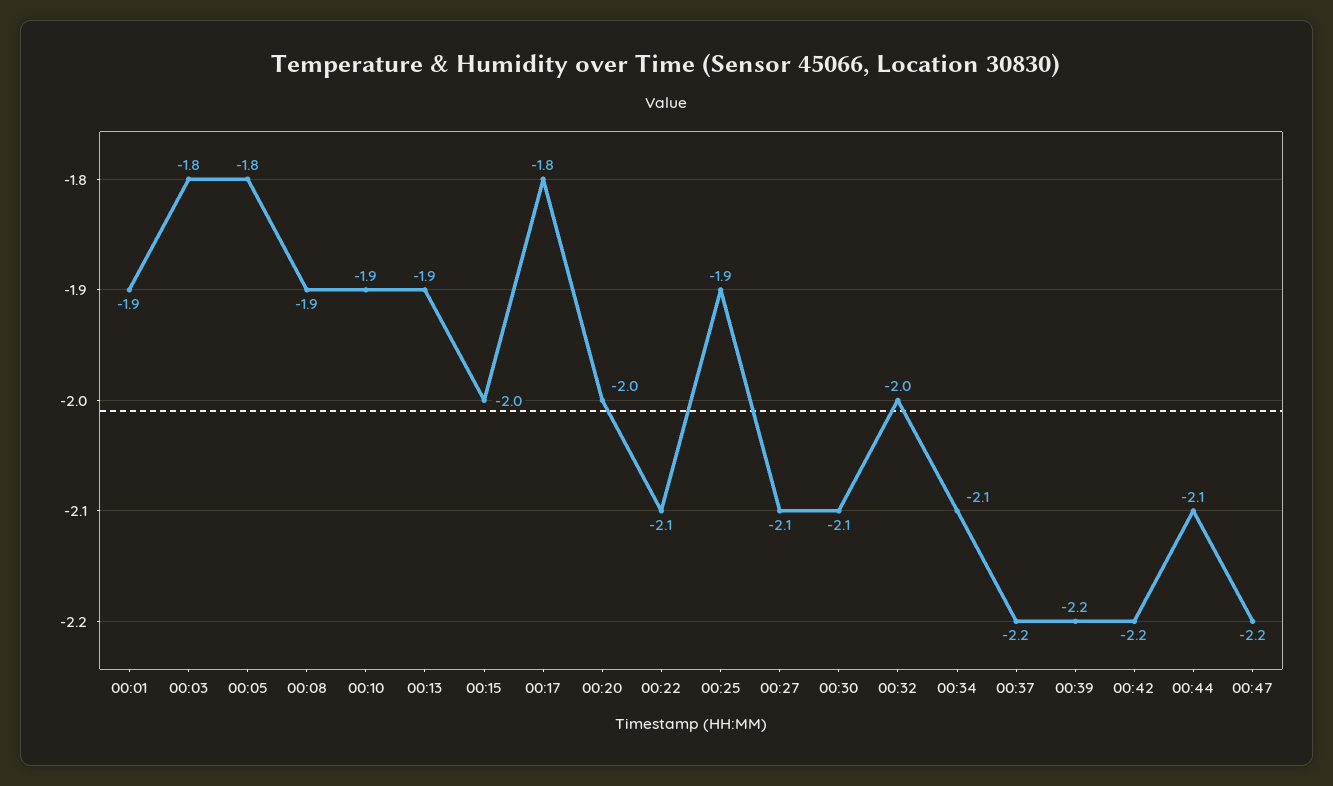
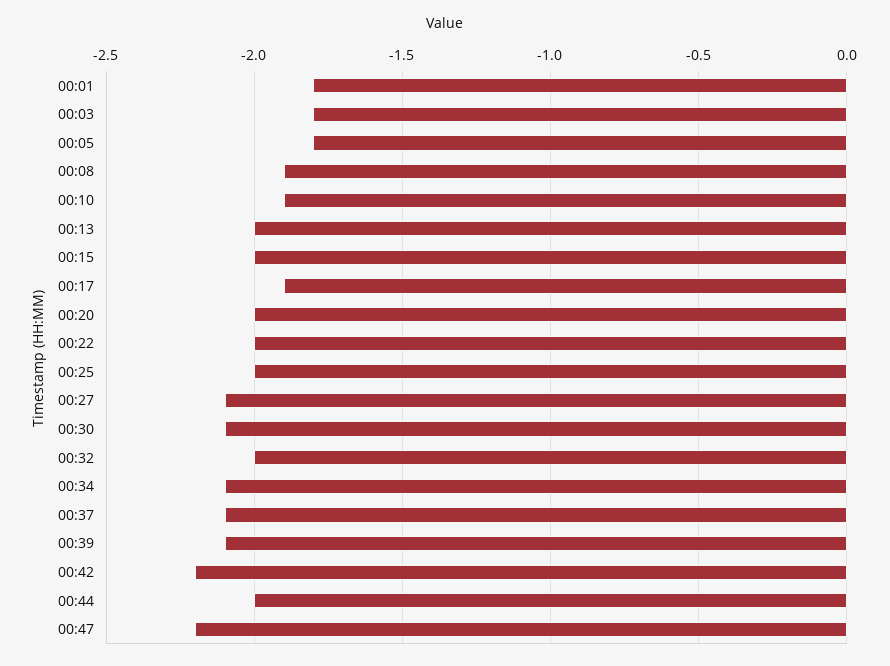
  {
-   "00:01": -1.9,
+   "00:01": -1.8,
    "00:03": -1.8,
    "00:05": -1.8,
    "00:08": -1.9,
    "00:10": -1.9,
-   "00:13": -1.9,
+   "00:13": -2,
    "00:15": -2,
-   "00:17": -1.8,
+   "00:17": -1.9,
    "00:20": -2,
-   "00:22": -2.1,
+   "00:22": -2,
-   "00:25": -1.9,
+   "00:25": -2,
    "00:27": -2.1,
    "00:30": -2.1,
    "00:32": -2,
    "00:34": -2.1,
-   "00:37": -2.2,
+   "00:37": -2.1,
-   "00:39": -2.2,
+   "00:39": -2.1,
    "00:42": -2.2,
-   "00:44": -2.1,
+   "00:44": -2,
    "00:47": -2.2
  }

